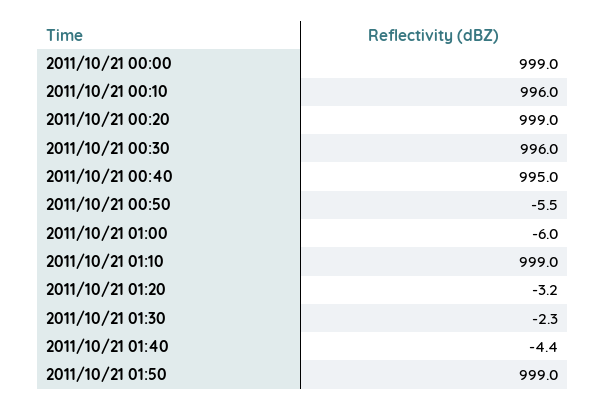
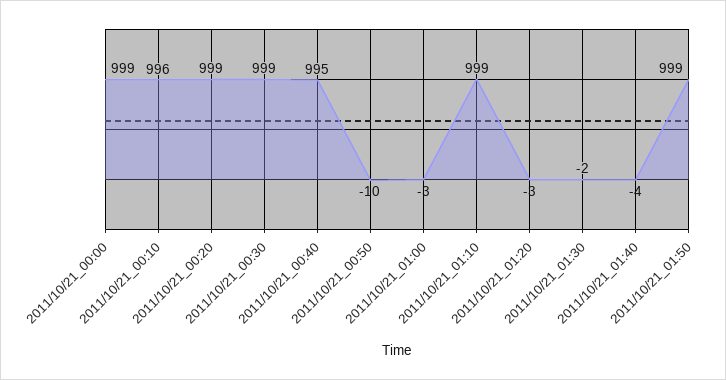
  {
    "2011/10/21 00:00": 999,
    "2011/10/21 00:10": 996,
    "2011/10/21 00:20": 999,
-   "2011/10/21 00:30": 996,
+   "2011/10/21 00:30": 999,
    "2011/10/21 00:40": 995,
-   "2011/10/21 00:50": -5.5,
+   "2011/10/21 00:50": -10,
-   "2011/10/21 01:00": -6,
+   "2011/10/21 01:00": -3,
    "2011/10/21 01:10": 999,
    "2011/10/21 01:20": -3.2,
    "2011/10/21 01:30": -2.3,
    "2011/10/21 01:40": -4.4,
    "2011/10/21 01:50": 999
  }

